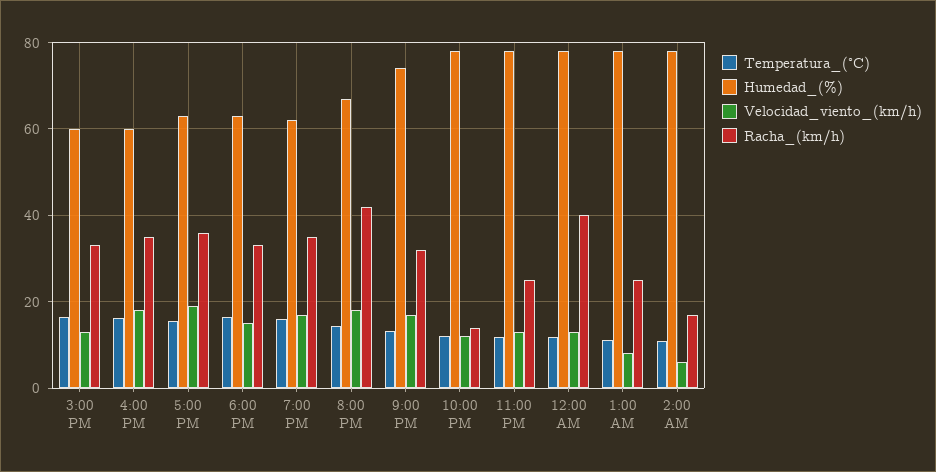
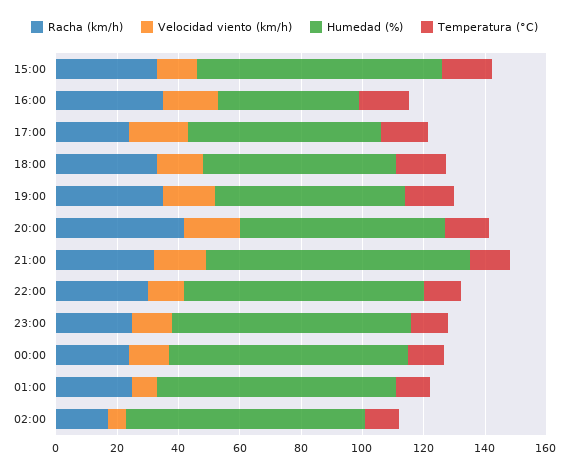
  {
    "Temperatura_(°C)": {
      "3:00 PM": 16,
      "4:00 PM": 16,
      "5:00 PM": 16,
      "6:00 PM": 16,
      "7:00 PM": 16,
      "8:00 PM": 14,
      "9:00 PM": 14,
      "10:00 PM": 12,
      "11:00 PM": 12,
      "12:00 AM": 12,
      "1:00 AM": 12,
      "2:00 AM": 10
    },
    "Humedad_(%)": {
-     "3:00 PM": 60,
+     "3:00 PM": 80,
-     "4:00 PM": 60,
+     "4:00 PM": 45,
      "5:00 PM": 64,
      "6:00 PM": 64,
      "7:00 PM": 62,
      "8:00 PM": 68,
-     "9:00 PM": 74,
+     "9:00 PM": 85,
      "10:00 PM": 78,
      "11:00 PM": 78,
      "12:00 AM": 78,
      "1:00 AM": 78,
      "2:00 AM": 78
    },
    "Velocidad_viento_(km/h)": {
      "3:00 PM": 14,
      "4:00 PM": 18,
      "5:00 PM": 20,
      "6:00 PM": 16,
      "7:00 PM": 18,
      "8:00 PM": 18,
      "9:00 PM": 18,
      "10:00 PM": 12,
      "11:00 PM": 14,
      "12:00 AM": 14,
      "1:00 AM": 8,
      "2:00 AM": 6
    },
    "Racha_(km/h)": {
      "3:00 PM": 34,
      "4:00 PM": 36,
-     "5:00 PM": 36,
+     "5:00 PM": 25,
      "6:00 PM": 34,
      "7:00 PM": 36,
      "8:00 PM": 42,
      "9:00 PM": 32,
-     "10:00 PM": 14,
+     "10:00 PM": 30,
      "11:00 PM": 26,
-     "12:00 AM": 40,
+     "12:00 AM": 25,
      "1:00 AM": 26,
      "2:00 AM": 18
    }
  }

